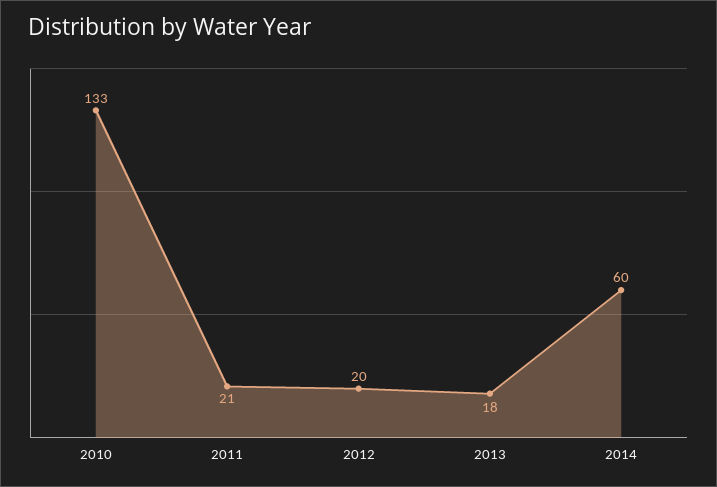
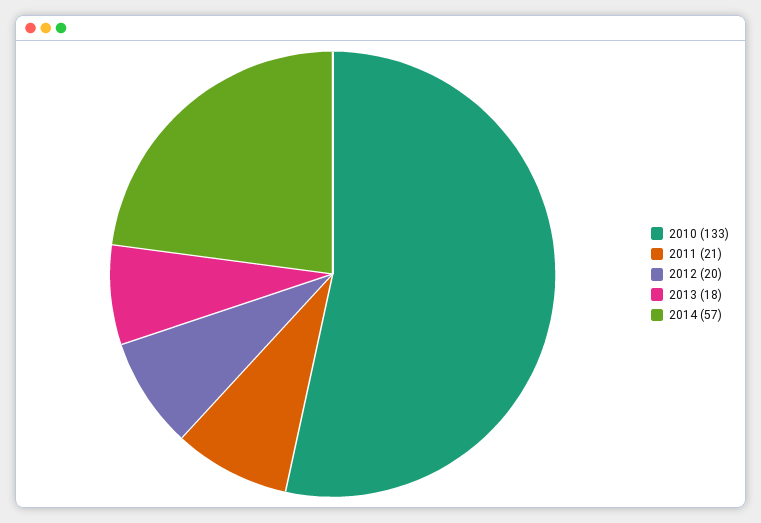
  {
    "2010": 133,
    "2011": 21,
    "2012": 20,
    "2013": 18,
-   "2014": 60
+   "2014": 57
  }

